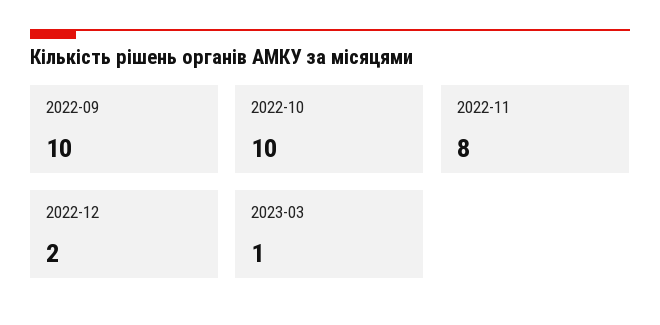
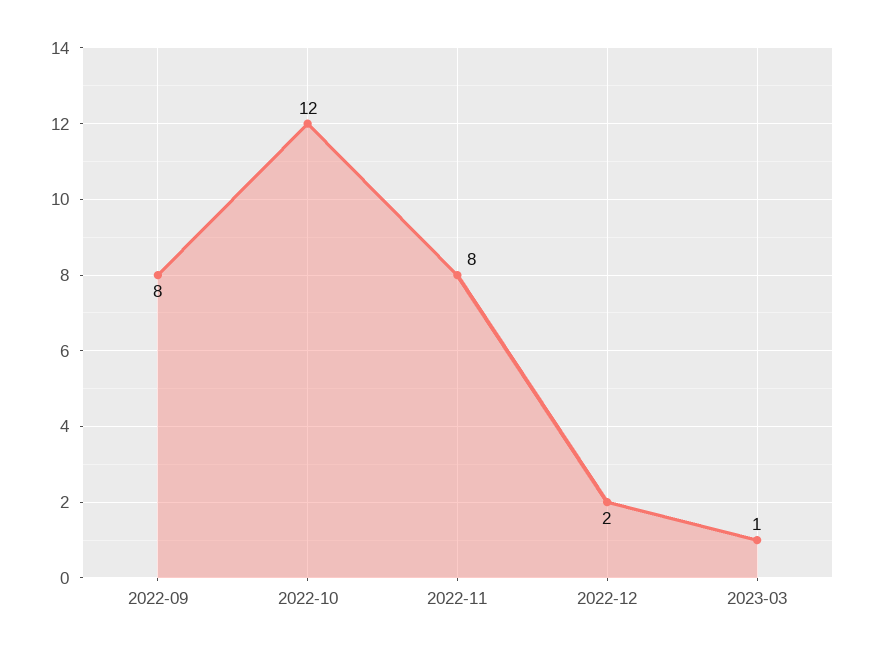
  {
-   "2022-09": 10,
+   "2022-09": 8,
-   "2022-10": 10,
+   "2022-10": 12,
    "2022-11": 8,
    "2022-12": 2,
    "2023-03": 1
  }

